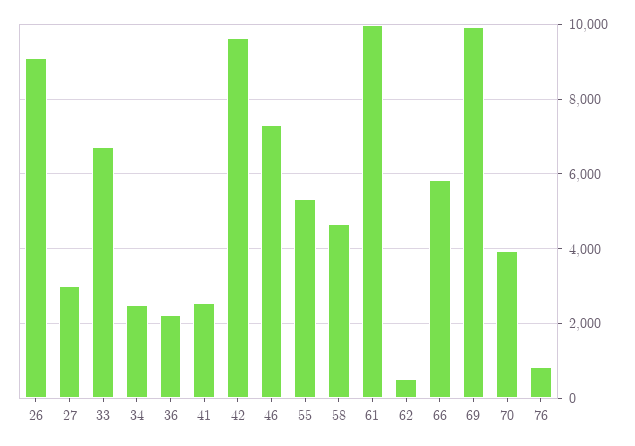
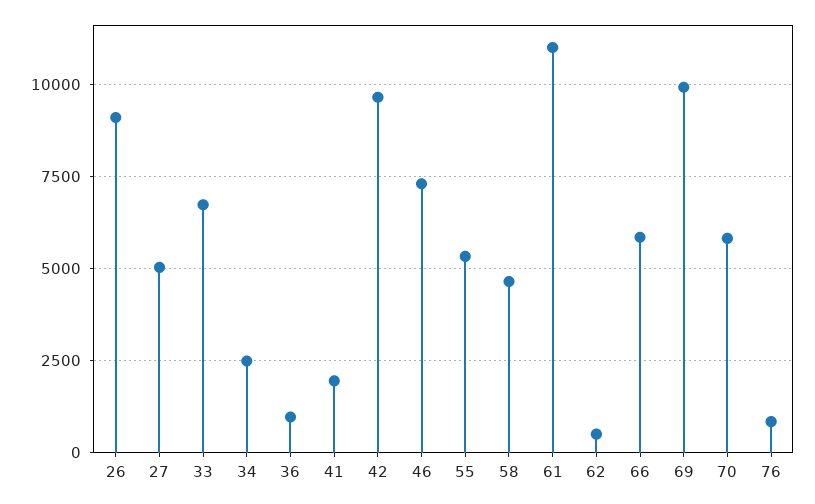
  {
    "26": 9000,
-   "27": 3000,
+   "27": 5000,
    "33": 6800,
    "34": 2400,
-   "36": 2200,
+   "36": 1000,
-   "41": 2600,
+   "41": 2000,
    "42": 9600,
    "46": 7400,
    "55": 5400,
    "58": 4600,
-   "61": 10000,
+   "61": 11000,
    "62": 600,
    "66": 5800,
    "69": 10000,
-   "70": 4000,
+   "70": 5750,
    "76": 800
  }

